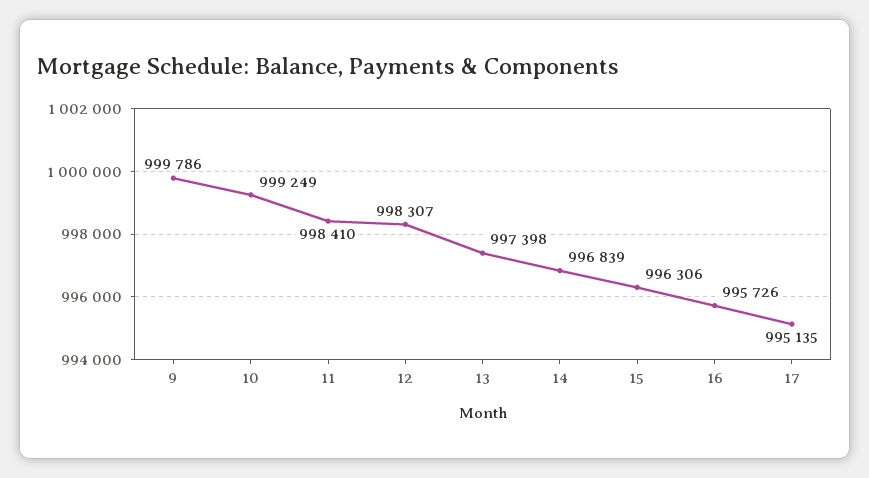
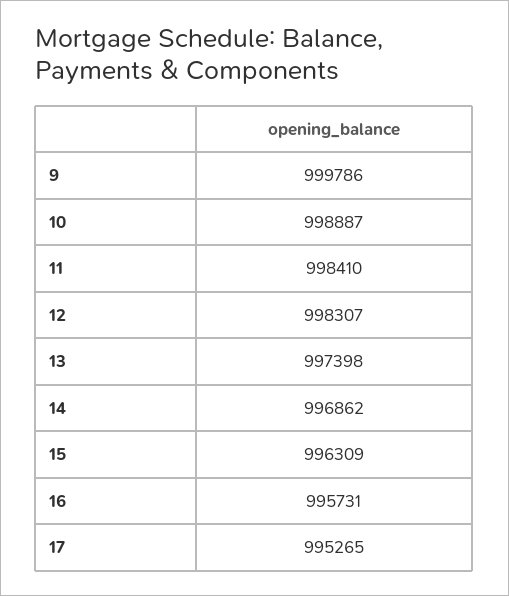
  {
    "9": 999786,
-   "10": 999249,
+   "10": 998887,
    "11": 998410,
    "12": 998307,
    "13": 997398,
-   "14": 996839,
+   "14": 996862,
-   "15": 996306,
+   "15": 996309,
-   "16": 995726,
+   "16": 995731,
-   "17": 995135
+   "17": 995265
  }

